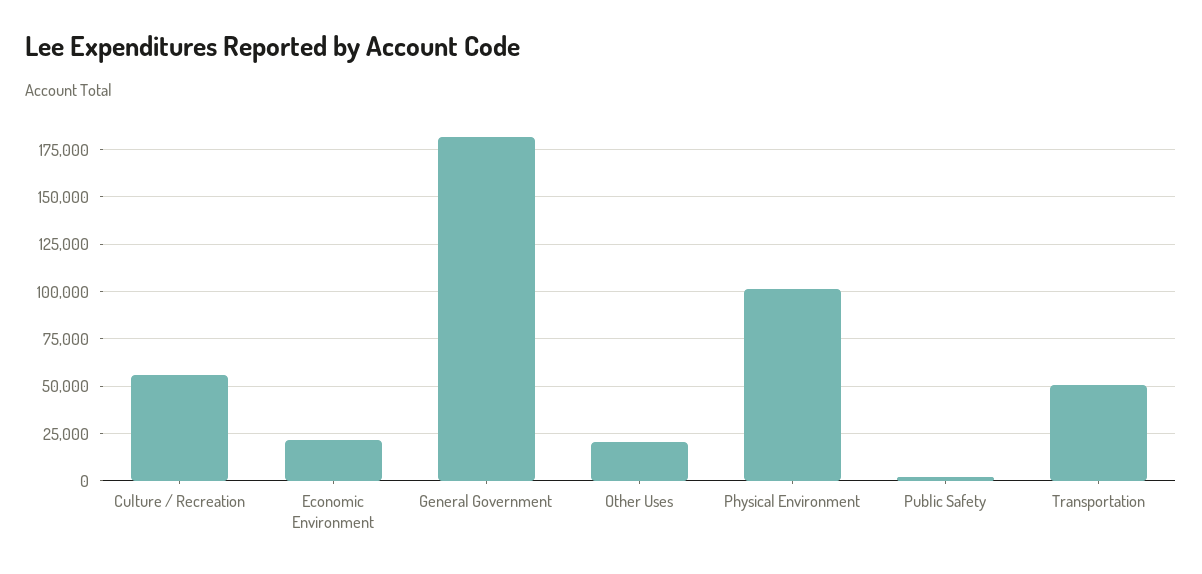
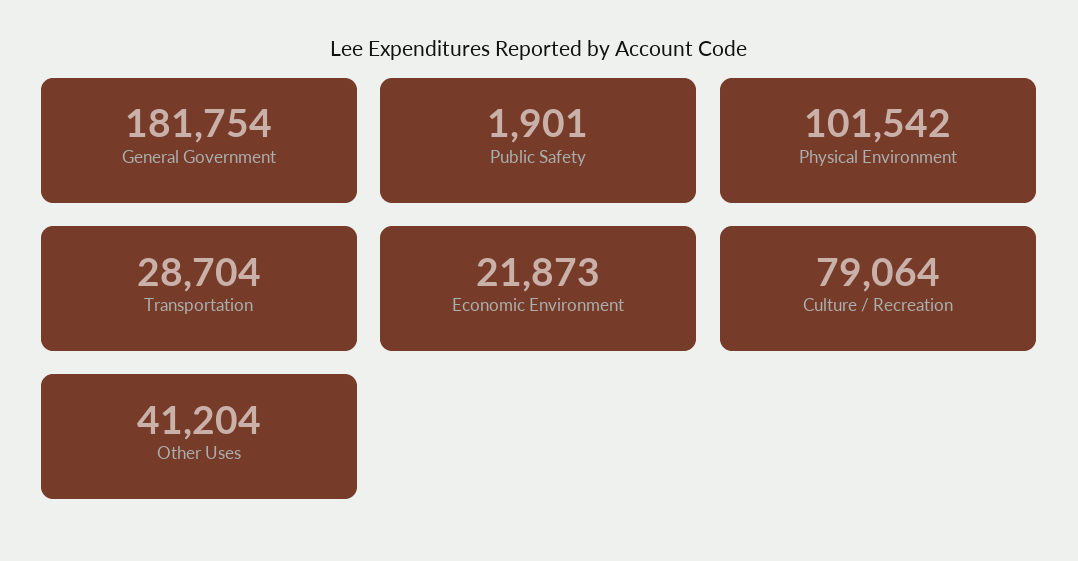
  {
-   "Culture / Recreation": 55000,
+   "Culture / Recreation": 79064,
    "Economic Environment": 21873,
    "General Government": 181754,
-   "Other Uses": 20000,
+   "Other Uses": 41204,
    "Physical Environment": 101542,
    "Public Safety": 1901,
-   "Transportation": 50000
+   "Transportation": 28704
  }

